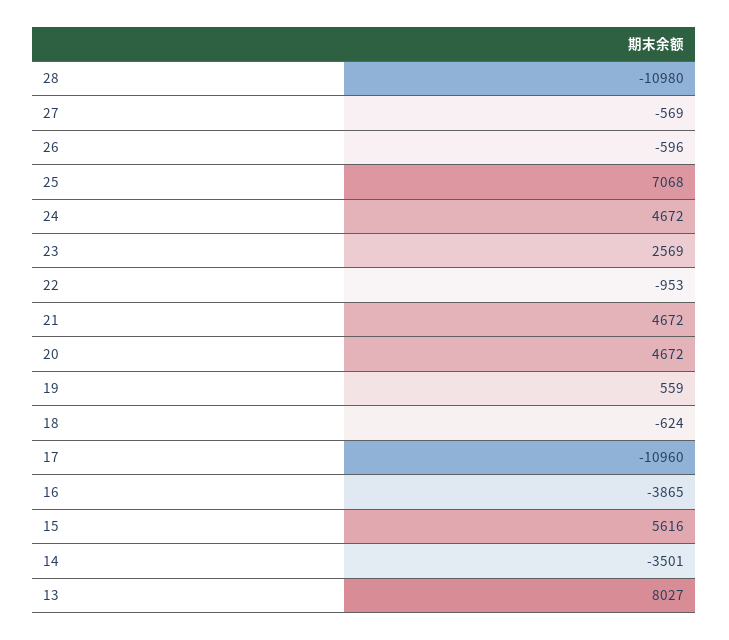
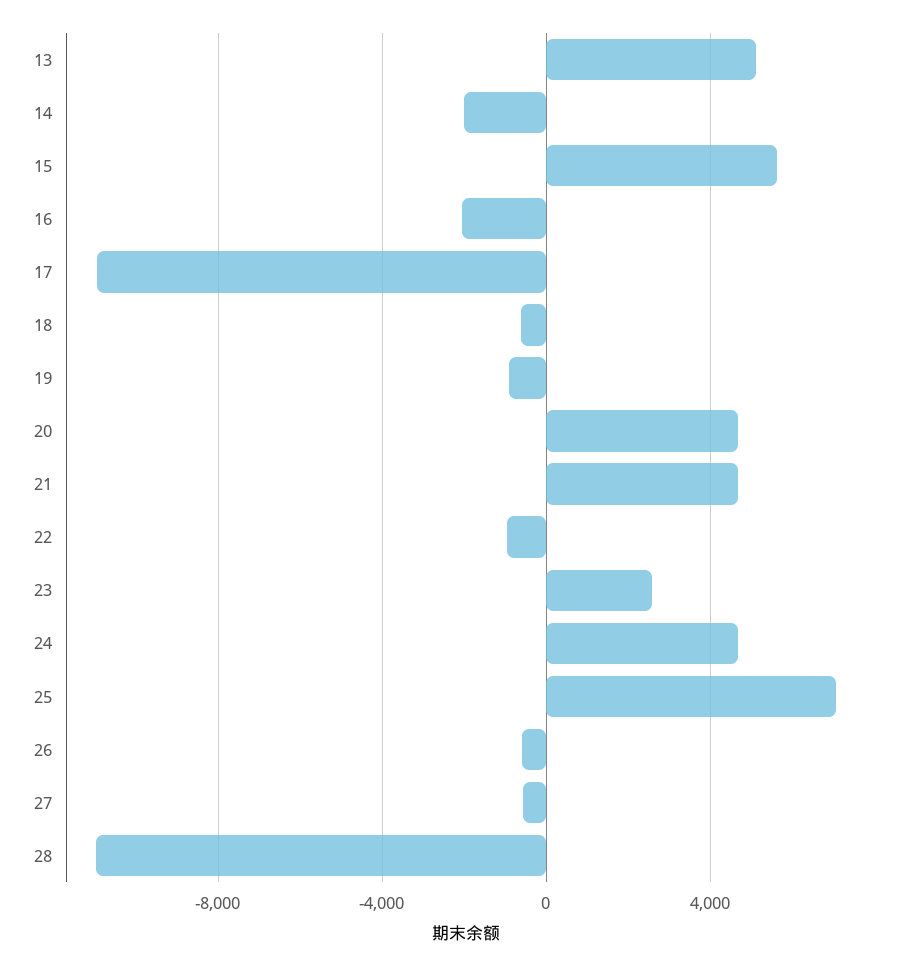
  {
    "28": -10980,
    "27": -569,
    "26": -596,
    "25": 7068,
    "24": 4672,
    "23": 2569,
    "22": -953,
    "21": 4672,
    "20": 4672,
-   "19": 559,
+   "19": -1000,
    "18": -624,
    "17": -10960,
-   "16": -3865,
+   "16": -2000,
    "15": 5616,
-   "14": -3501,
+   "14": -2000,
-   "13": 8027
+   "13": 5000
  }

